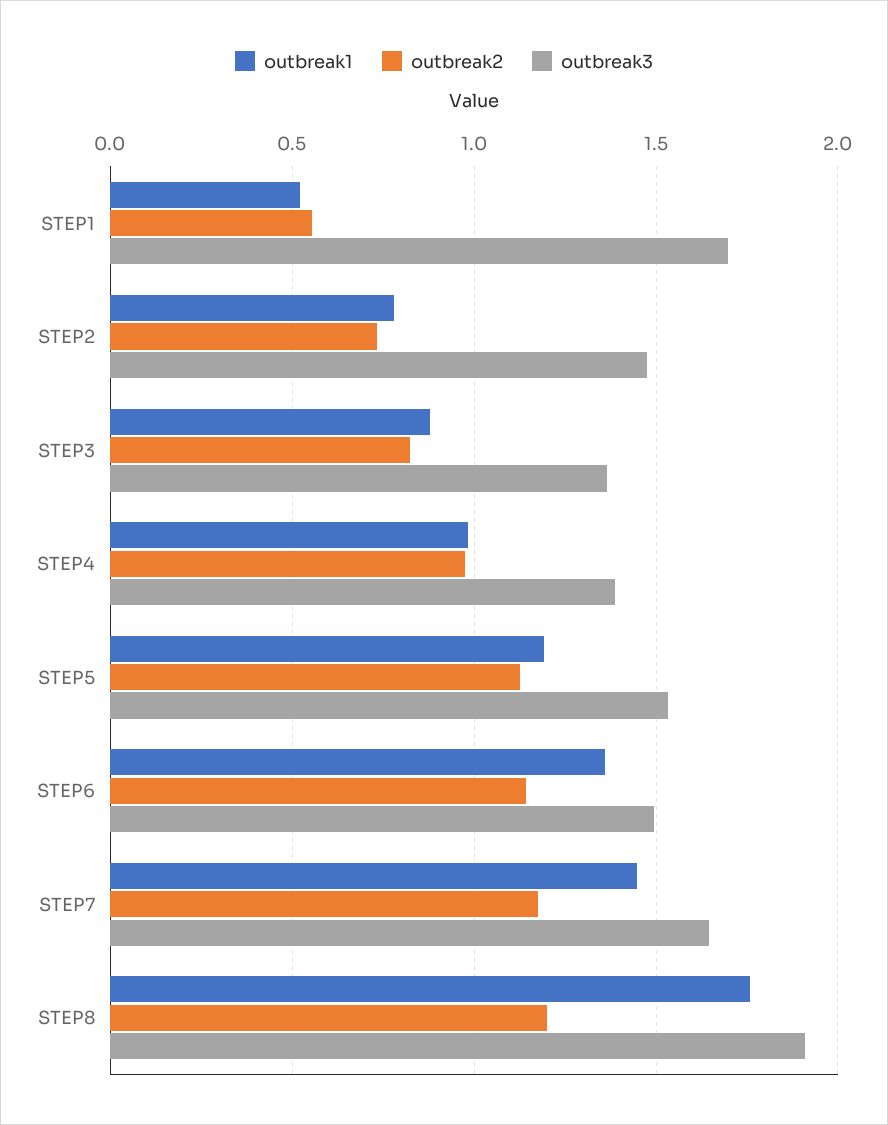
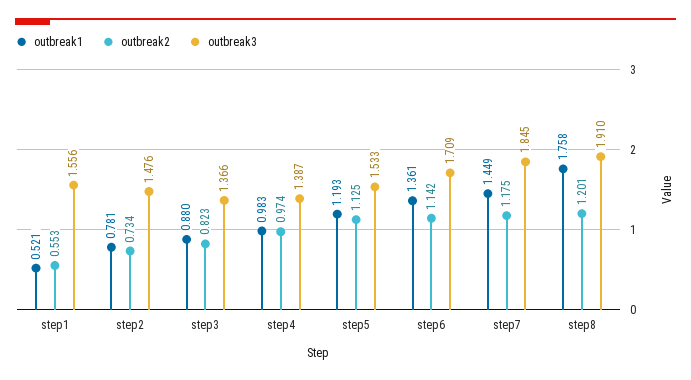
  {
    "outbreak1": {
      "STEP1": 0.521,
      "STEP2": 0.781,
      "STEP3": 0.88,
      "STEP4": 0.983,
      "STEP5": 1.193,
      "STEP6": 1.361,
      "STEP7": 1.449,
      "STEP8": 1.758
    },
    "outbreak2": {
      "STEP1": 0.553,
      "STEP2": 0.734,
      "STEP3": 0.823,
      "STEP4": 0.974,
      "STEP5": 1.125,
      "STEP6": 1.142,
      "STEP7": 1.175,
      "STEP8": 1.201
    },
    "outbreak3": {
-     "STEP1": 1.7,
+     "STEP1": 1.556,
      "STEP2": 1.476,
      "STEP3": 1.366,
      "STEP4": 1.387,
      "STEP5": 1.533,
-     "STEP6": 1.5,
+     "STEP6": 1.709,
-     "STEP7": 1.65,
+     "STEP7": 1.845,
      "STEP8": 1.91
    }
  }

